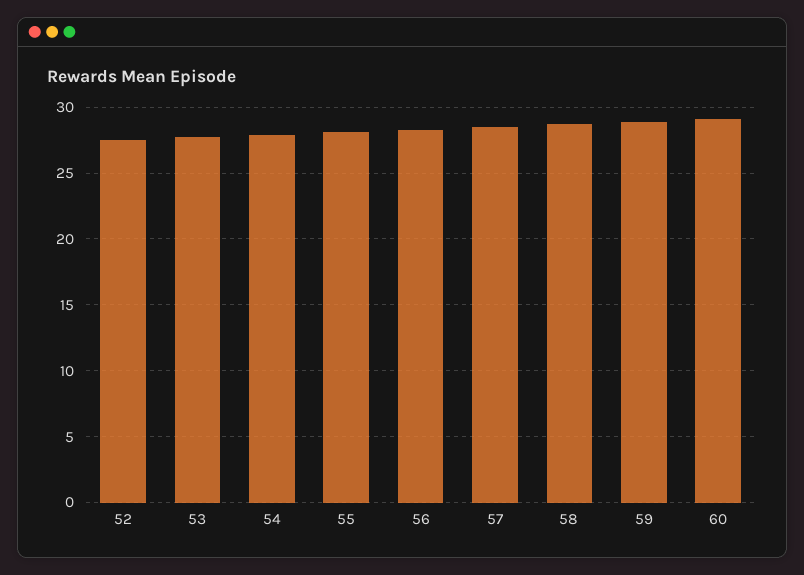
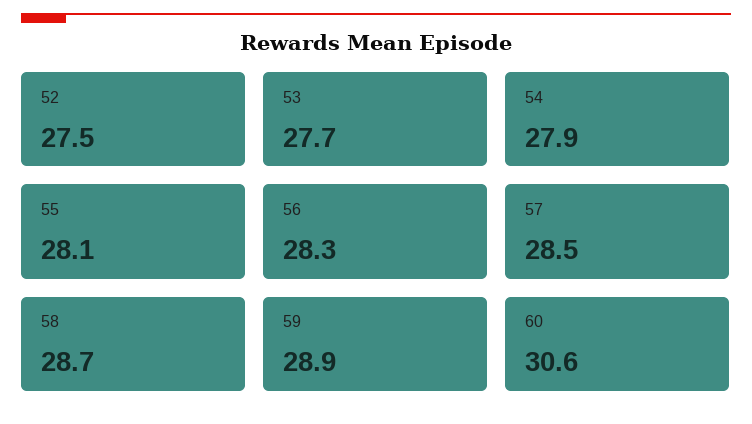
  {
    "52": 27.5,
    "53": 27.7,
    "54": 27.9,
    "55": 28.1,
    "56": 28.3,
    "57": 28.5,
    "58": 28.7,
    "59": 28.9,
-   "60": 29
+   "60": 30.6
  }

